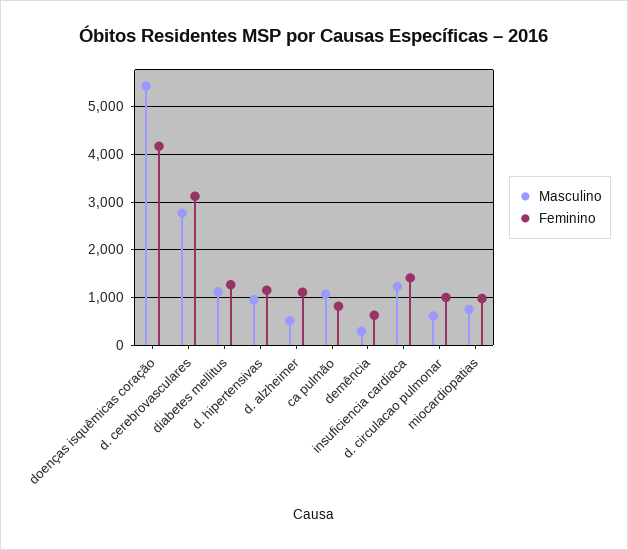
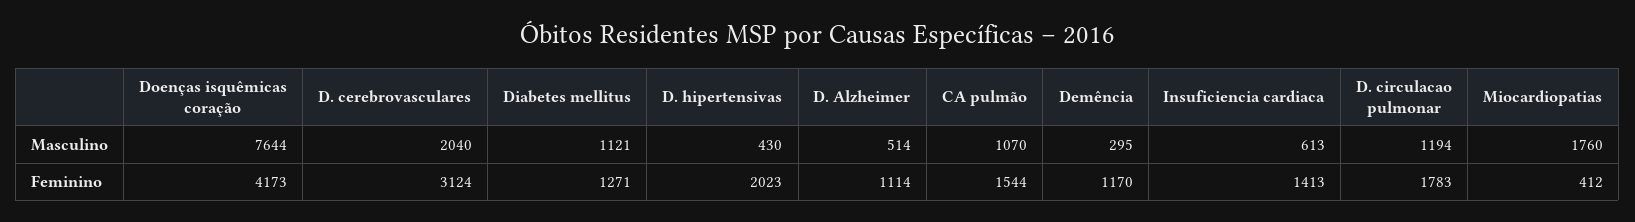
  {
    "Masculino": {
-     "doenças isquêmicas coração": 5400,
+     "doenças isquêmicas coração": 7644,
-     "d. cerebrovasculares": 2800,
+     "d. cerebrovasculares": 2040,
      "diabetes mellitus": 1121,
-     "d. hipertensivas": 1000,
+     "d. hipertensivas": 430,
      "d. alzheimer": 514,
      "ca pulmão": 1070,
      "demência": 295,
-     "insuficiencia cardiaca": 1200,
+     "insuficiencia cardiaca": 613,
-     "d. circulacao pulmonar": 600,
+     "d. circulacao pulmonar": 1194,
-     "miocardiopatias": 800
+     "miocardiopatias": 1760
    },
    "Feminino": {
      "doenças isquêmicas coração": 4173,
      "d. cerebrovasculares": 3124,
      "diabetes mellitus": 1271,
-     "d. hipertensivas": 1200,
+     "d. hipertensivas": 2023,
      "d. alzheimer": 1114,
-     "ca pulmão": 800,
+     "ca pulmão": 1544,
-     "demência": 600,
+     "demência": 1170,
      "insuficiencia cardiaca": 1413,
-     "d. circulacao pulmonar": 1000,
+     "d. circulacao pulmonar": 1783,
-     "miocardiopatias": 1000
+     "miocardiopatias": 412
    }
  }

